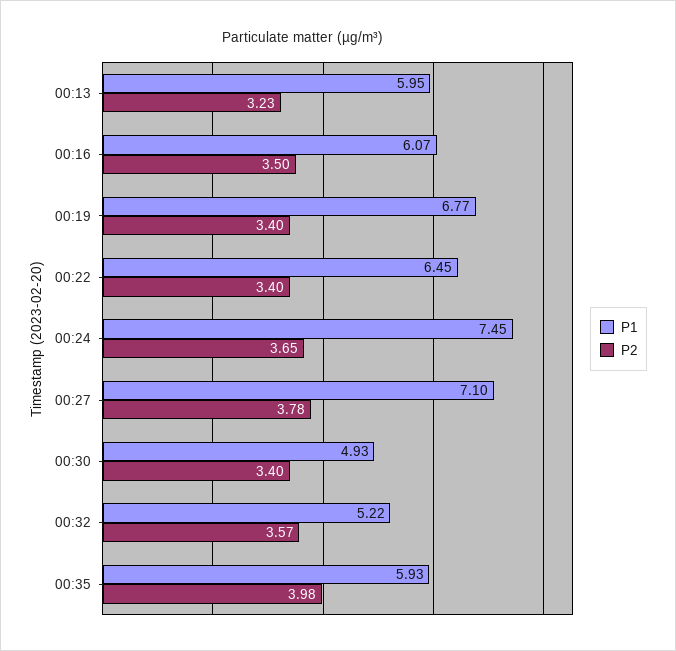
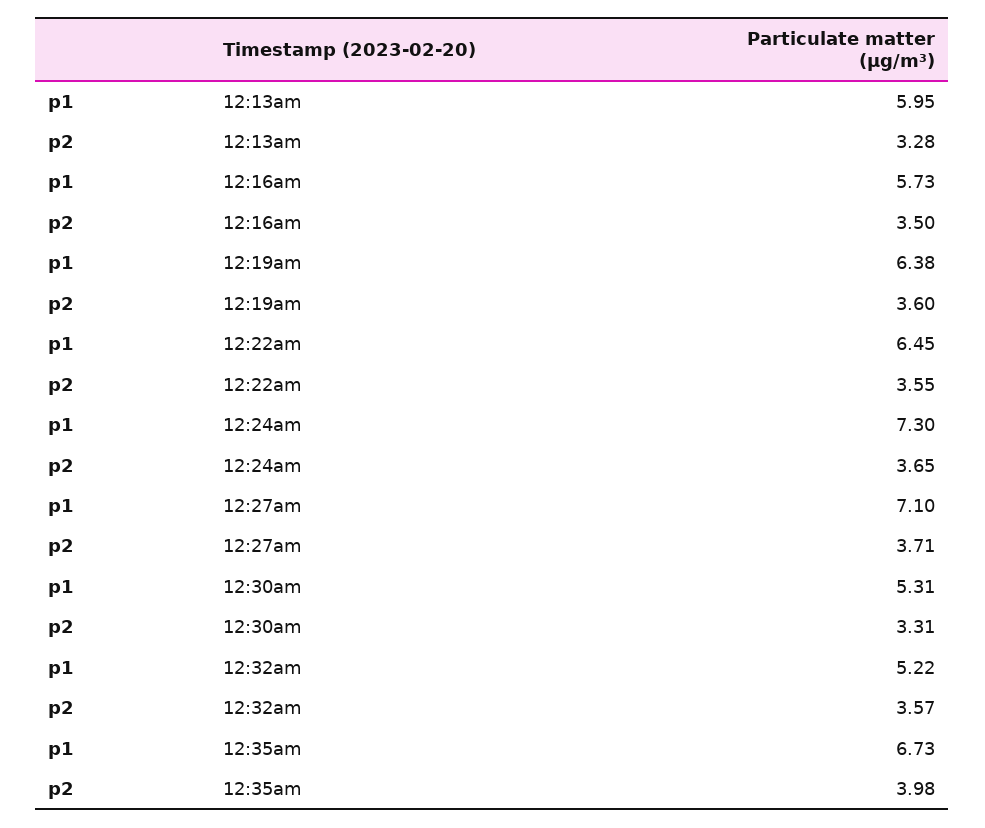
  {
    "P1": {
      "00:13": 5.95,
-     "00:16": 6.07,
+     "00:16": 5.73,
-     "00:19": 6.77,
+     "00:19": 6.38,
      "00:22": 6.45,
-     "00:24": 7.45,
+     "00:24": 7.3,
      "00:27": 7.1,
-     "00:30": 4.93,
+     "00:30": 5.31,
      "00:32": 5.22,
-     "00:35": 5.93
+     "00:35": 6.73
    },
    "P2": {
-     "00:13": 3.23,
+     "00:13": 3.28,
      "00:16": 3.5,
-     "00:19": 3.4,
+     "00:19": 3.6,
-     "00:22": 3.4,
+     "00:22": 3.55,
      "00:24": 3.65,
-     "00:27": 3.78,
+     "00:27": 3.71,
-     "00:30": 3.4,
+     "00:30": 3.31,
      "00:32": 3.57,
      "00:35": 3.98
    }
  }

